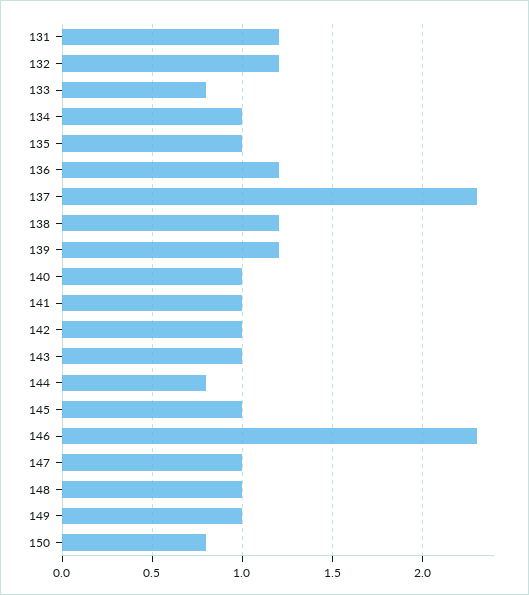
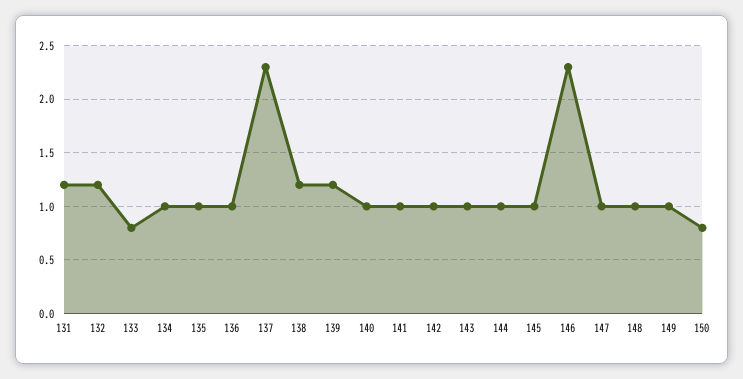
  {
    "131": 1.2,
    "132": 1.2,
    "133": 0.8,
    "134": 1,
    "135": 1,
-   "136": 1.2,
+   "136": 1,
    "137": 2.3,
    "138": 1.2,
    "139": 1.2,
    "140": 1,
    "141": 1,
    "142": 1,
    "143": 1,
-   "144": 0.8,
+   "144": 1,
    "145": 1,
    "146": 2.3,
    "147": 1,
    "148": 1,
    "149": 1,
    "150": 0.8
  }

